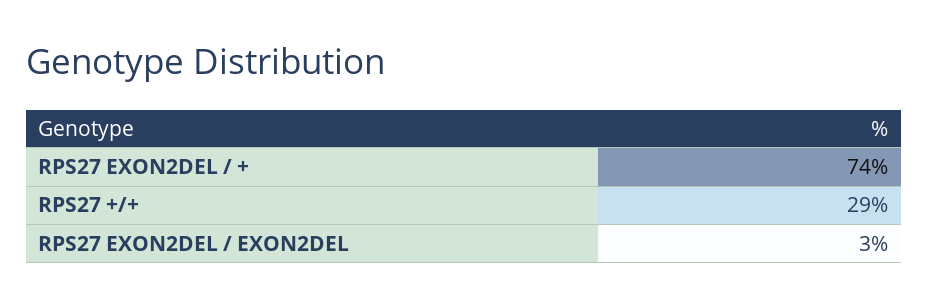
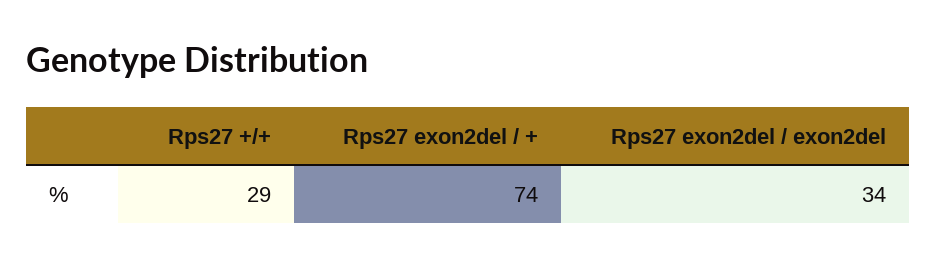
  {
    "RPS27 EXON2DEL / +": 74,
    "RPS27 +/+": 29,
-   "RPS27 EXON2DEL / EXON2DEL": 3
+   "RPS27 EXON2DEL / EXON2DEL": 34
  }

